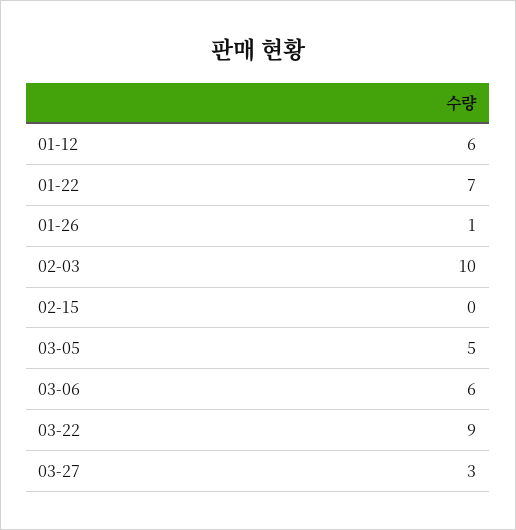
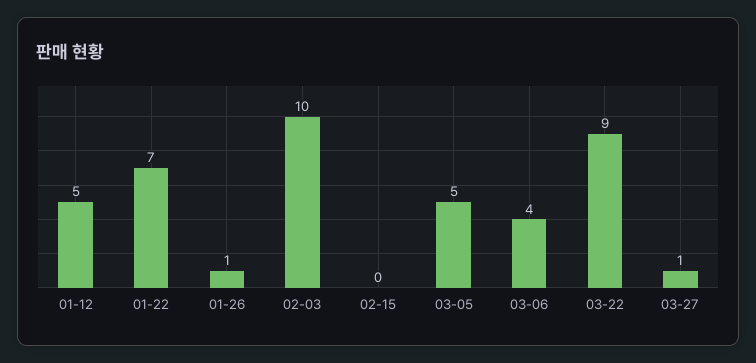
  {
-   "01-12": 6,
+   "01-12": 5,
    "01-22": 7,
    "01-26": 1,
    "02-03": 10,
    "02-15": 0,
    "03-05": 5,
-   "03-06": 6,
+   "03-06": 4,
    "03-22": 9,
-   "03-27": 3
+   "03-27": 1
  }

